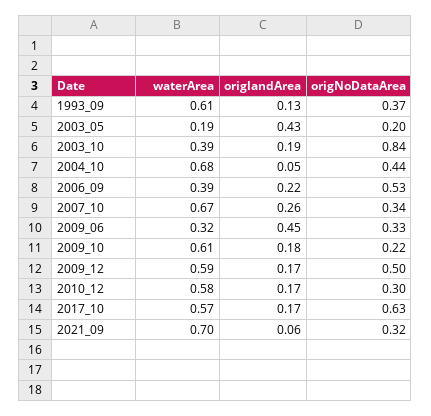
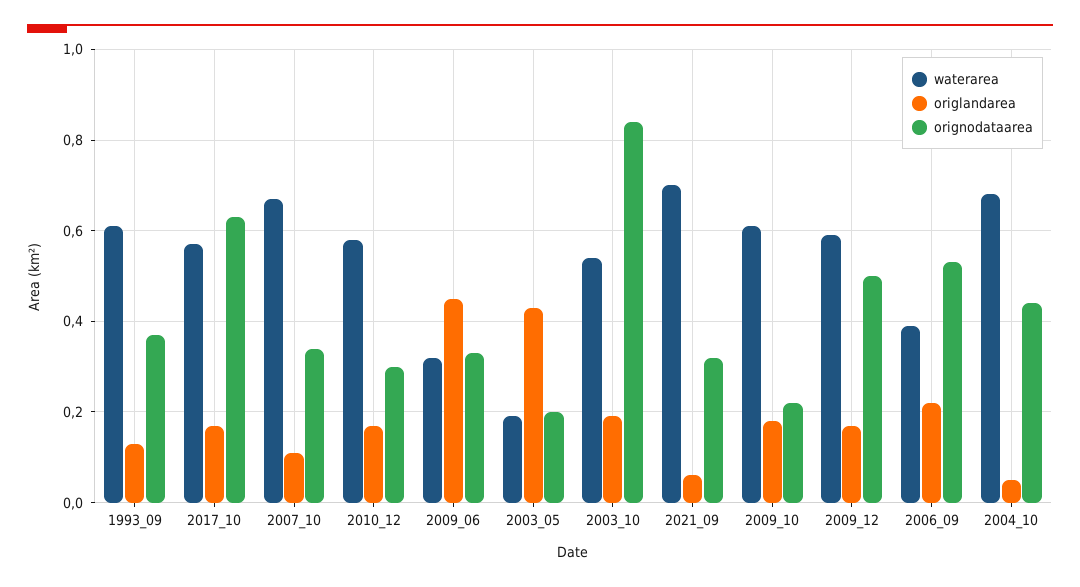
  {
    "waterArea": {
      "1993_09": 0.61,
      "2003_05": 0.19,
-     "2003_10": 0.39,
+     "2003_10": 0.55,
      "2004_10": 0.68,
      "2006_09": 0.39,
      "2007_10": 0.67,
      "2009_06": 0.32,
      "2009_10": 0.61,
      "2009_12": 0.59,
      "2010_12": 0.58,
      "2017_10": 0.57,
      "2021_09": 0.7
    },
    "origlandArea": {
      "1993_09": 0.13,
      "2003_05": 0.43,
      "2003_10": 0.19,
      "2004_10": 0.05,
      "2006_09": 0.22,
-     "2007_10": 0.26,
+     "2007_10": 0.1,
      "2009_06": 0.45,
      "2009_10": 0.18,
      "2009_12": 0.17,
      "2010_12": 0.17,
      "2017_10": 0.17,
      "2021_09": 0.06
    },
    "origNoDataArea": {
      "1993_09": 0.37,
      "2003_05": 0.2,
      "2003_10": 0.84,
      "2004_10": 0.44,
      "2006_09": 0.53,
      "2007_10": 0.34,
      "2009_06": 0.33,
      "2009_10": 0.22,
      "2009_12": 0.5,
      "2010_12": 0.3,
      "2017_10": 0.63,
      "2021_09": 0.32
    }
  }

